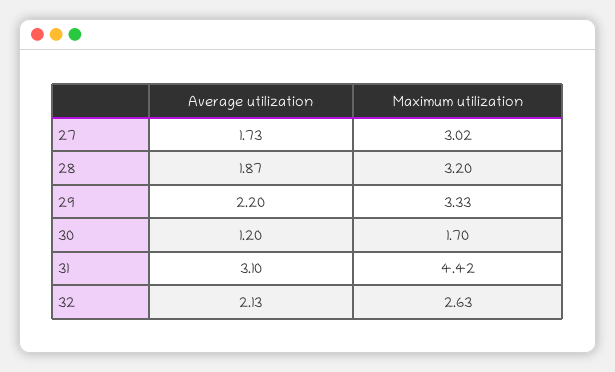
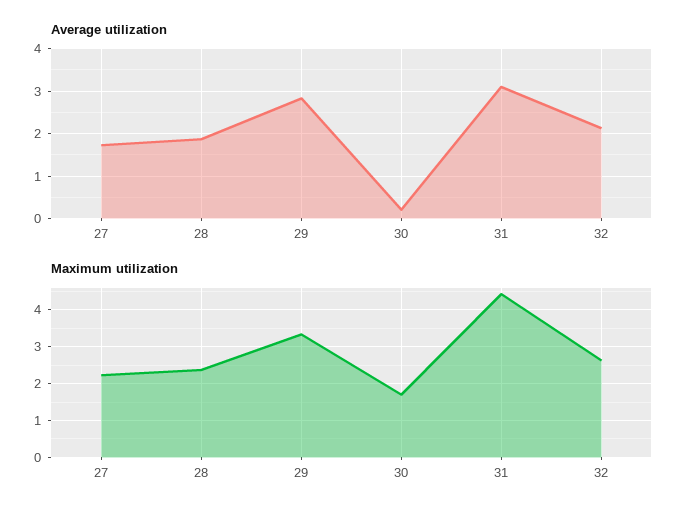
  {
    "Average utilization": {
      "27": 1.73,
      "28": 1.87,
-     "29": 2.2,
+     "29": 2.8,
-     "30": 1.2,
+     "30": 0.2,
      "31": 3.1,
      "32": 2.13
    },
    "Maximum utilization": {
-     "27": 3.02,
+     "27": 2.2,
-     "28": 3.2,
+     "28": 2.4,
      "29": 3.33,
      "30": 1.7,
      "31": 4.42,
      "32": 2.63
    }
  }

